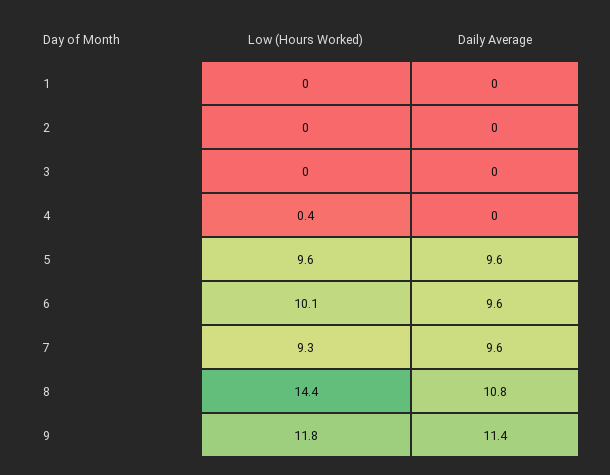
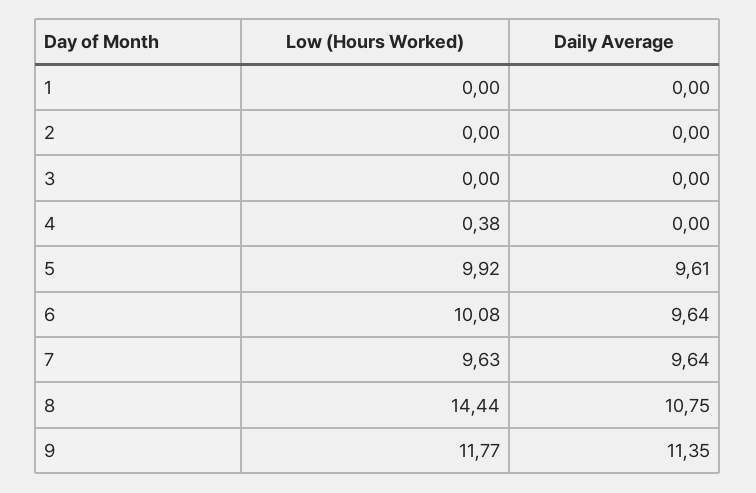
  {
    "Low (Hours Worked)": {
      "1": 0,
      "2": 0,
      "3": 0,
      "4": 0.38,
-     "5": 9.6,
+     "5": 9.92,
      "6": 10.08,
-     "7": 9.3,
+     "7": 9.63,
      "8": 14.44,
      "9": 11.77
    },
    "Daily Average": {
      "1": 0,
      "2": 0,
      "3": 0,
      "4": 0,
      "5": 9.61,
      "6": 9.64,
      "7": 9.64,
      "8": 10.75,
      "9": 11.35
    }
  }

